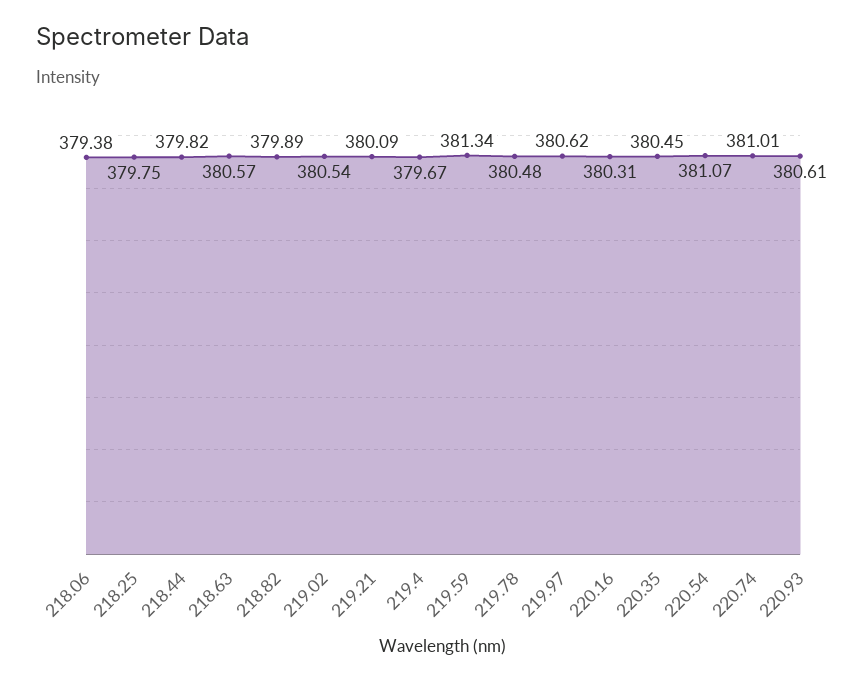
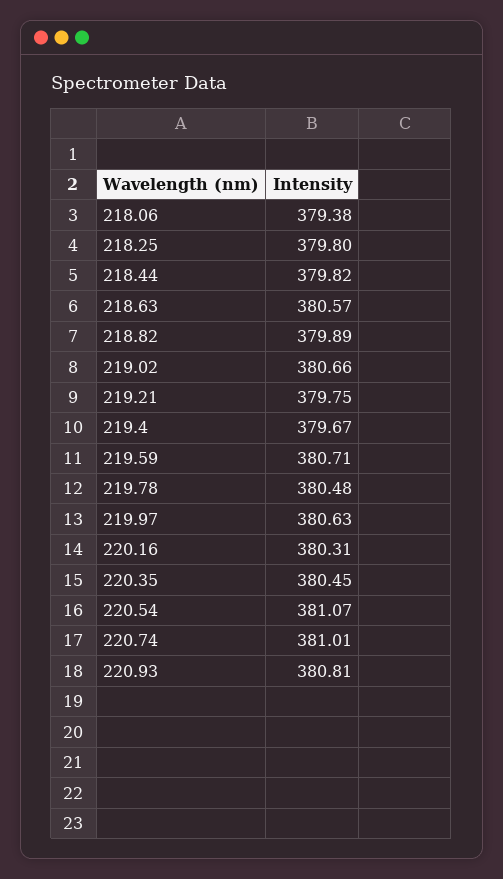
  {
    "218.06": 379.38,
-   "218.25": 379.75,
+   "218.25": 379.8,
    "218.44": 379.82,
    "218.63": 380.57,
    "218.82": 379.89,
-   "219.02": 380.54,
+   "219.02": 380.66,
-   "219.21": 380.09,
+   "219.21": 379.75,
    "219.4": 379.67,
-   "219.59": 381.34,
+   "219.59": 380.71,
    "219.78": 380.48,
-   "219.97": 380.62,
+   "219.97": 380.63,
    "220.16": 380.31,
    "220.35": 380.45,
    "220.54": 381.07,
    "220.74": 381.01,
-   "220.93": 380.61
+   "220.93": 380.81
  }

